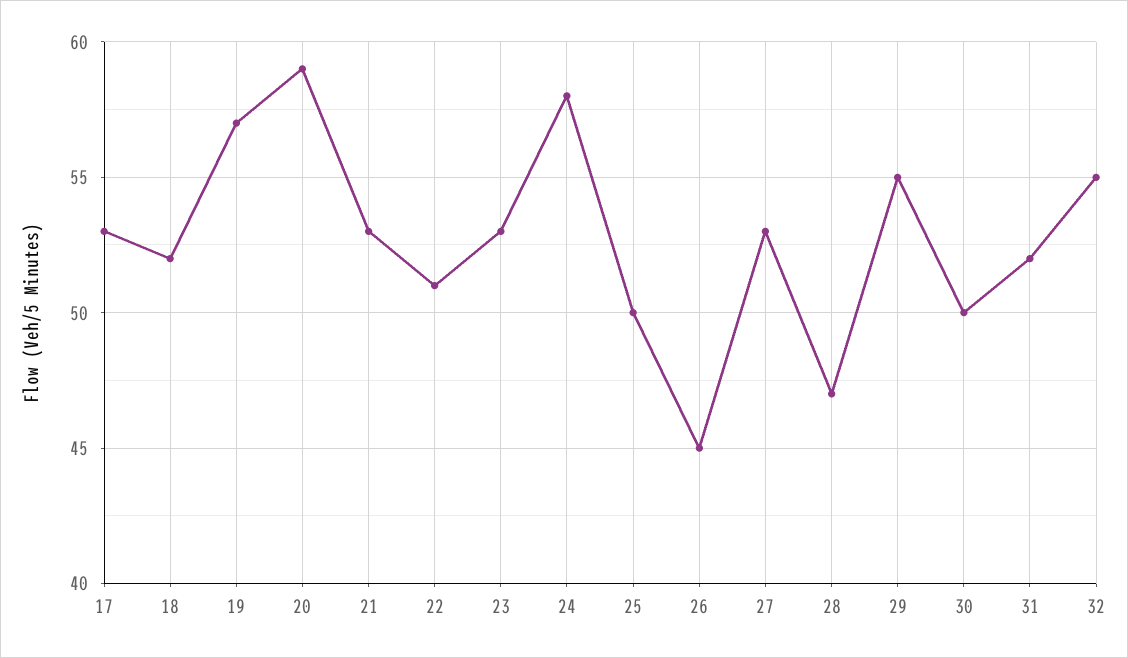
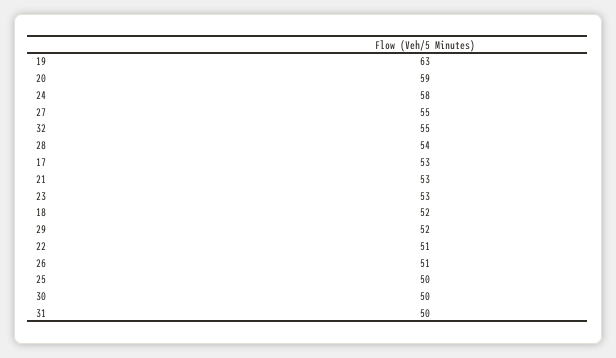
  {
    "17": 53,
    "18": 52,
-   "19": 57,
+   "19": 63,
    "20": 59,
    "21": 53,
    "22": 51,
    "23": 53,
    "24": 58,
    "25": 50,
-   "26": 45,
+   "26": 51,
-   "27": 53,
+   "27": 55,
-   "28": 47,
+   "28": 54,
-   "29": 55,
+   "29": 52,
    "30": 50,
-   "31": 52,
+   "31": 50,
    "32": 55
  }

